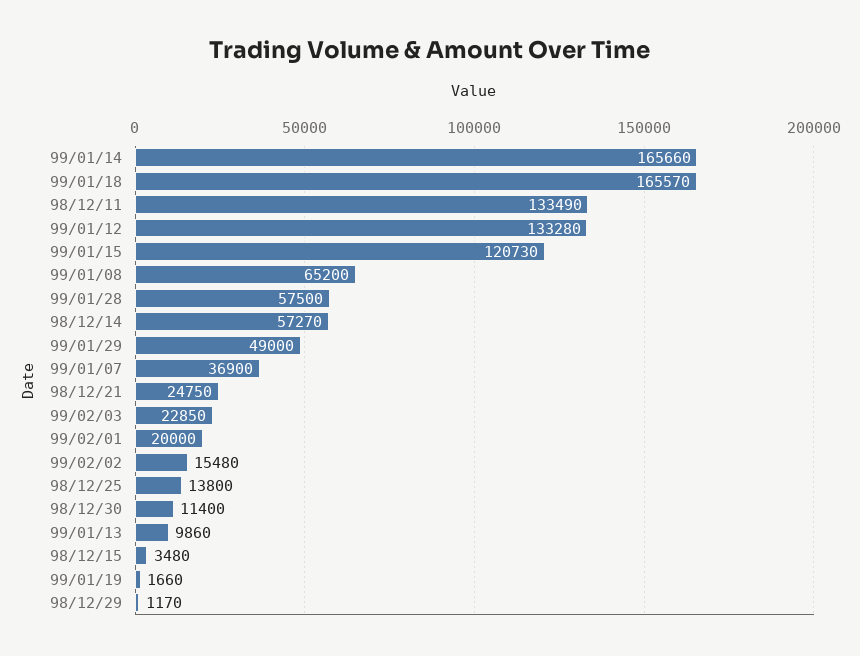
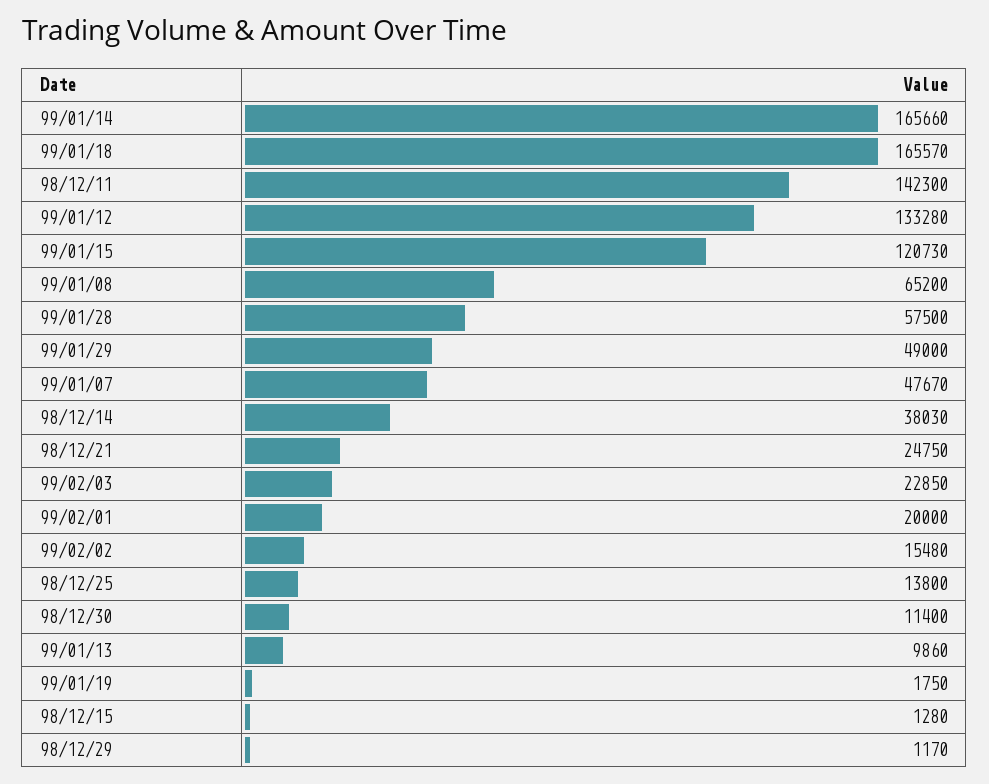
  {
    "99/01/14": 165660,
    "99/01/18": 165570,
-   "98/12/11": 133490,
+   "98/12/11": 142300,
    "99/01/12": 133280,
    "99/01/15": 120730,
    "99/01/08": 65200,
    "99/01/28": 57500,
-   "98/12/14": 57270,
+   "98/12/14": 38030,
    "99/01/29": 49000,
-   "99/01/07": 36900,
+   "99/01/07": 47670,
    "98/12/21": 24750,
    "99/02/03": 22850,
    "99/02/01": 20000,
    "99/02/02": 15480,
    "98/12/25": 13800,
    "98/12/30": 11400,
    "99/01/13": 9860,
-   "98/12/15": 3480,
+   "98/12/15": 1280,
-   "99/01/19": 1660,
+   "99/01/19": 1750,
    "98/12/29": 1170
  }

